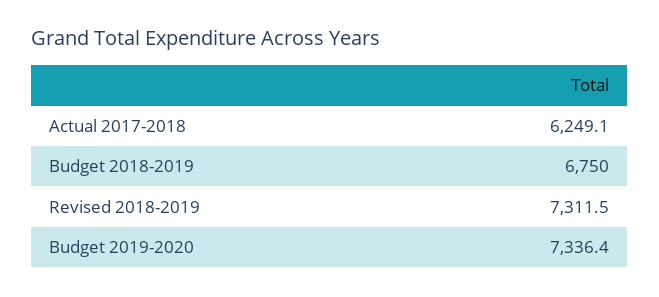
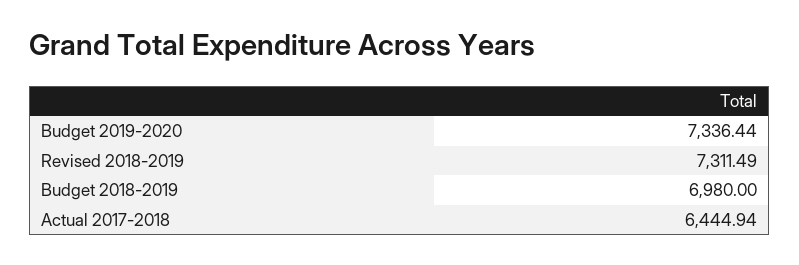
  {
-   "Actual 2017-2018": 6249.1,
+   "Actual 2017-2018": 6444.94,
-   "Budget 2018-2019": 6750,
+   "Budget 2018-2019": 6980,
    "Revised 2018-2019": 7311.49,
    "Budget 2019-2020": 7336.44
  }

